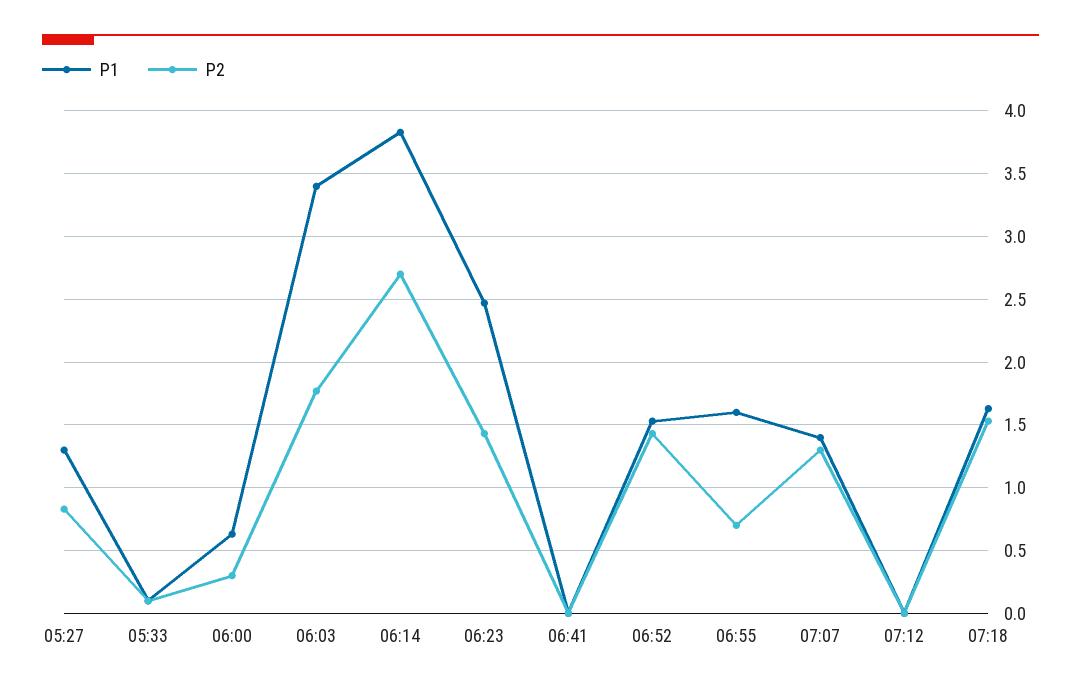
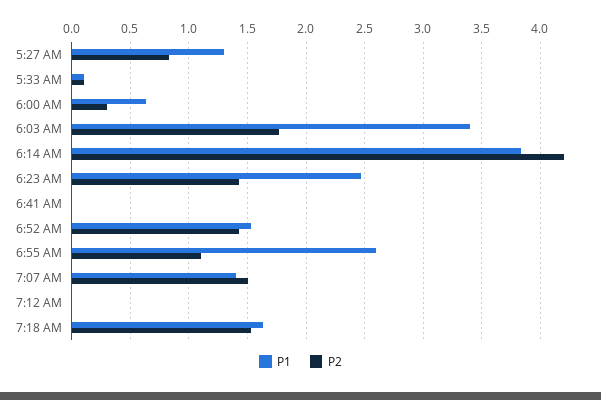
  {
    "P1": {
      "05:27": 1.3,
      "05:33": 0.1,
      "06:00": 0.65,
      "06:03": 3.4,
      "06:14": 3.85,
      "06:23": 2.45,
      "06:41": 0,
      "06:52": 1.55,
-     "06:55": 1.6,
+     "06:55": 2.6,
      "07:07": 1.4,
      "07:12": 0,
      "07:18": 1.65
    },
    "P2": {
      "05:27": 0.85,
      "05:33": 0.1,
      "06:00": 0.3,
      "06:03": 1.75,
-     "06:14": 2.7,
+     "06:14": 4.2,
      "06:23": 1.45,
      "06:41": 0,
      "06:52": 1.45,
-     "06:55": 0.7,
+     "06:55": 1.1,
-     "07:07": 1.3,
+     "07:07": 1.5,
      "07:12": 0,
      "07:18": 1.55
    }
  }

